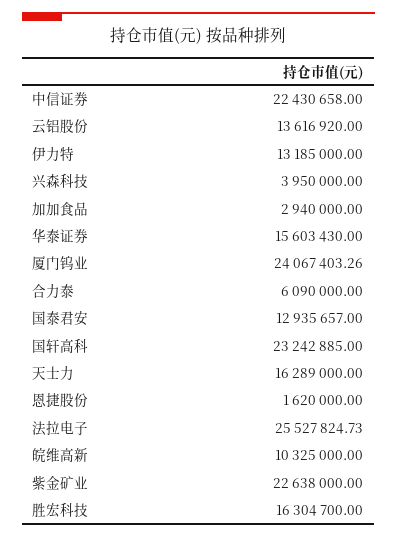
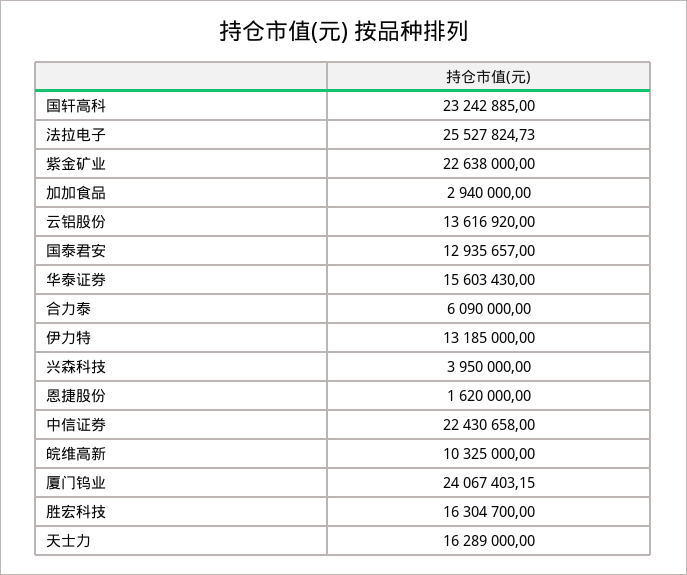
  {
    "中信证券": 22430658,
    "云铝股份": 13616920,
    "伊力特": 13185000,
    "兴森科技": 3950000,
    "加加食品": 2940000,
    "华泰证券": 15603430,
-   "厦门钨业": 24067403.26,
+   "厦门钨业": 24067403.15,
    "合力泰": 6090000,
    "国泰君安": 12935657,
    "国轩高科": 23242885,
    "天士力": 16289000,
    "恩捷股份": 1620000,
    "法拉电子": 25527824.73,
    "皖维高新": 10325000,
    "紫金矿业": 22638000,
    "胜宏科技": 16304700
  }

